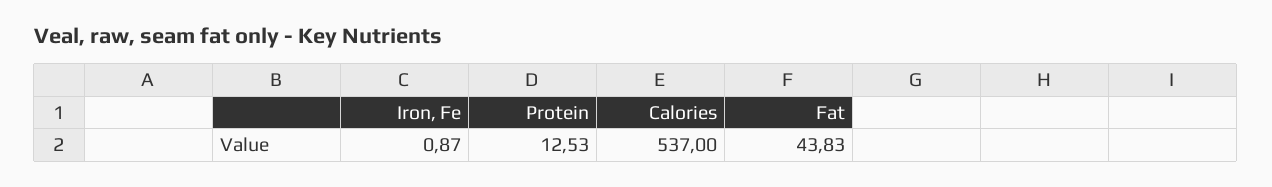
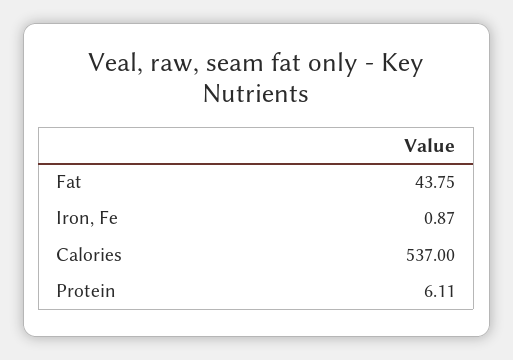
  {
    "Iron, Fe": 0.87,
-   "Protein": 12.53,
+   "Protein": 6.11,
    "Calories": 537,
-   "Fat": 43.83
+   "Fat": 43.75
  }

